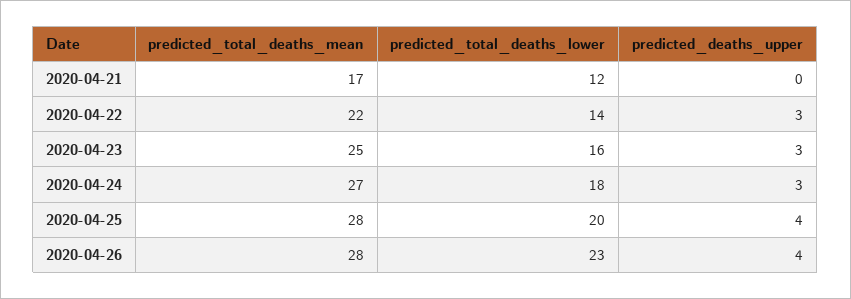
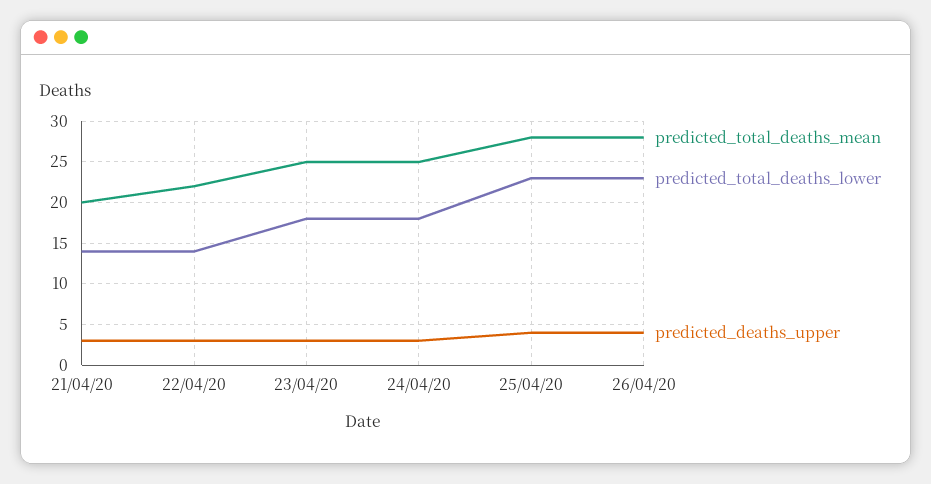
  {
    "predicted_total_deaths_mean": {
-     "2020-04-21": 17,
+     "2020-04-21": 20,
      "2020-04-22": 22,
      "2020-04-23": 25,
-     "2020-04-24": 27,
+     "2020-04-24": 25,
      "2020-04-25": 28,
      "2020-04-26": 28
    },
    "predicted_total_deaths_lower": {
-     "2020-04-21": 12,
+     "2020-04-21": 14,
      "2020-04-22": 14,
-     "2020-04-23": 16,
+     "2020-04-23": 18,
      "2020-04-24": 18,
-     "2020-04-25": 20,
+     "2020-04-25": 23,
      "2020-04-26": 23
    },
    "predicted_deaths_upper": {
-     "2020-04-21": 0,
+     "2020-04-21": 3,
      "2020-04-22": 3,
      "2020-04-23": 3,
      "2020-04-24": 3,
      "2020-04-25": 4,
      "2020-04-26": 4
    }
  }

